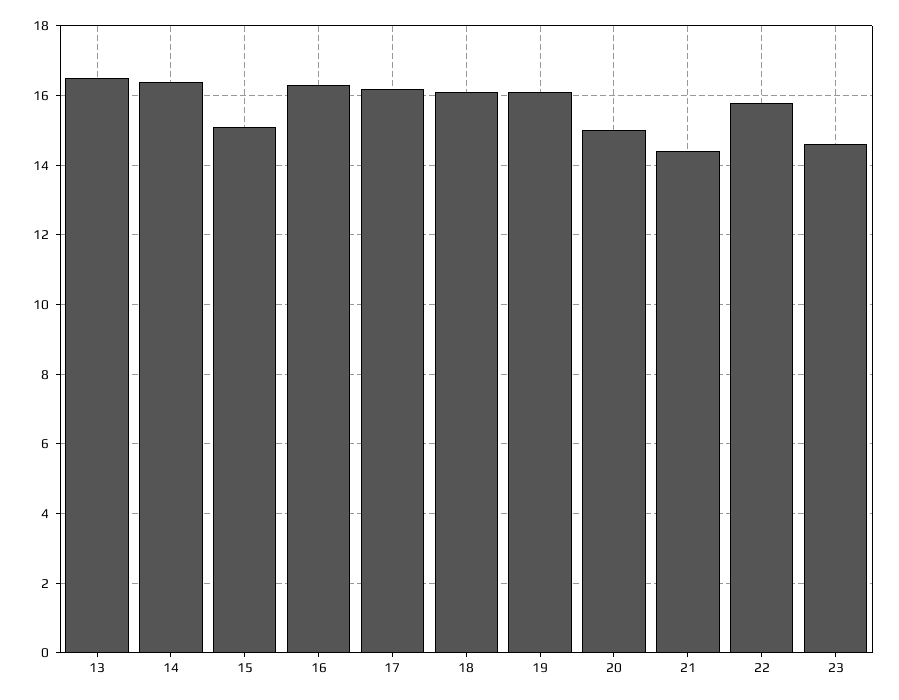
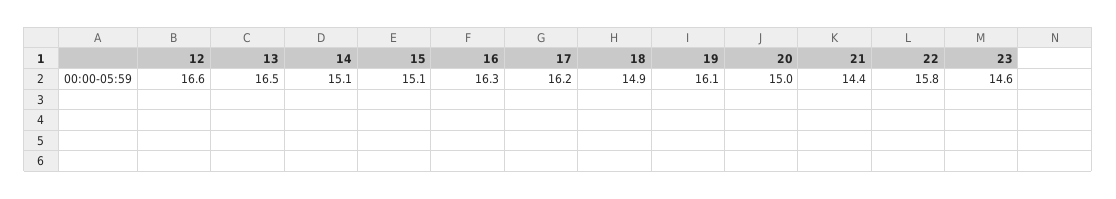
  {
    "13": 16.5,
-   "14": 16.5,
+   "14": 15.1,
    "15": 15.1,
    "16": 16.3,
    "17": 16.2,
-   "18": 16,
+   "18": 14.9,
    "19": 16.1,
    "20": 15,
    "21": 14.4,
    "22": 15.8,
-   "23": 14.6
+   "23": 14.6,
+   "12": 16.6
  }

